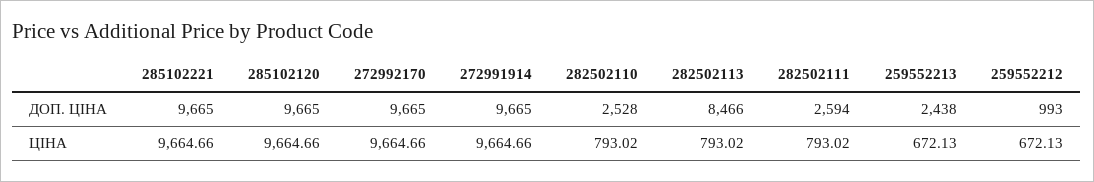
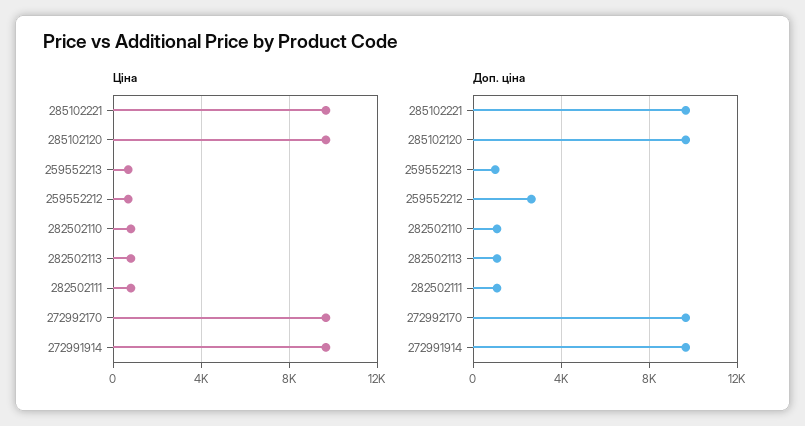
  {
    "ДОП. ЦІНА": {
      "285102221": 9665,
      "285102120": 9665,
      "272992170": 9665,
      "272991914": 9665,
-     "282502110": 2528,
+     "282502110": 1000,
-     "282502113": 8466,
+     "282502113": 1000,
-     "282502111": 2594,
+     "282502111": 1000,
-     "259552213": 2438,
+     "259552213": 1000,
-     "259552212": 993
+     "259552212": 2500
    },
    "ЦІНА": {
      "285102221": 9664.66,
      "285102120": 9664.66,
      "272992170": 9664.66,
      "272991914": 9664.66,
      "282502110": 793.02,
      "282502113": 793.02,
      "282502111": 793.02,
      "259552213": 672.13,
      "259552212": 672.13
    }
  }

